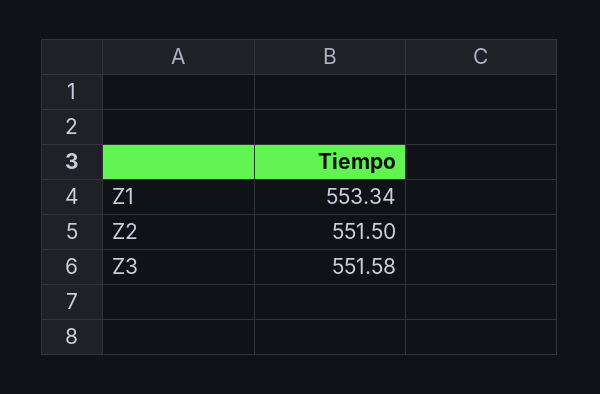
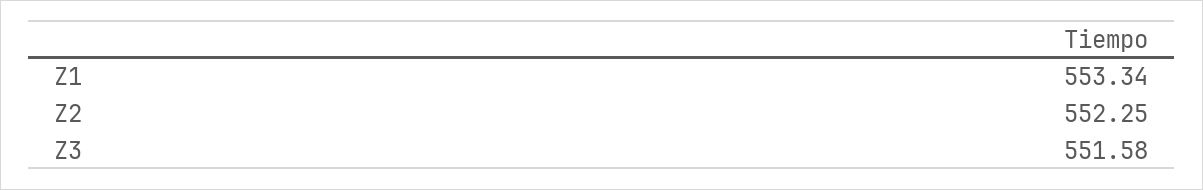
  {
    "Z1": 553.34,
-   "Z2": 551.5,
+   "Z2": 552.25,
    "Z3": 551.58
  }

